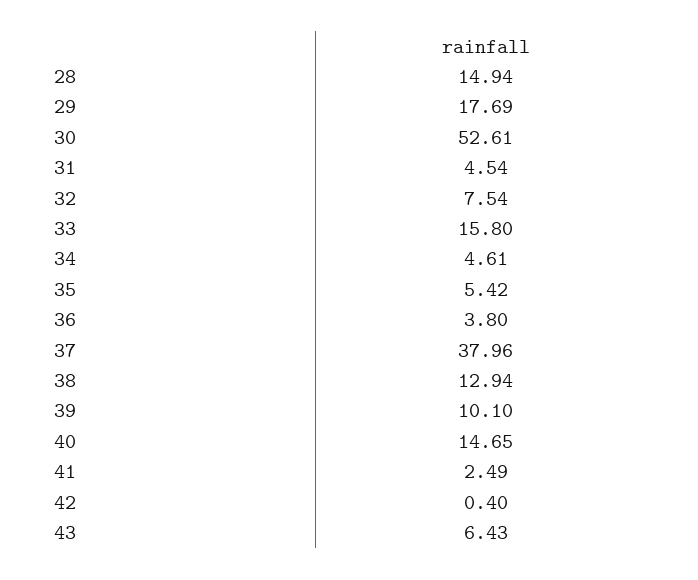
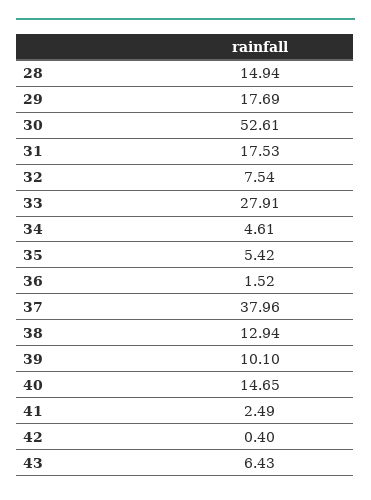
  {
    "28": 14.94,
    "29": 17.69,
    "30": 52.61,
-   "31": 4.54,
+   "31": 17.53,
    "32": 7.54,
-   "33": 15.8,
+   "33": 27.91,
    "34": 4.61,
    "35": 5.42,
-   "36": 3.8,
+   "36": 1.52,
    "37": 37.96,
    "38": 12.94,
    "39": 10.1,
    "40": 14.65,
    "41": 2.49,
    "42": 0.4,
    "43": 6.43
  }

